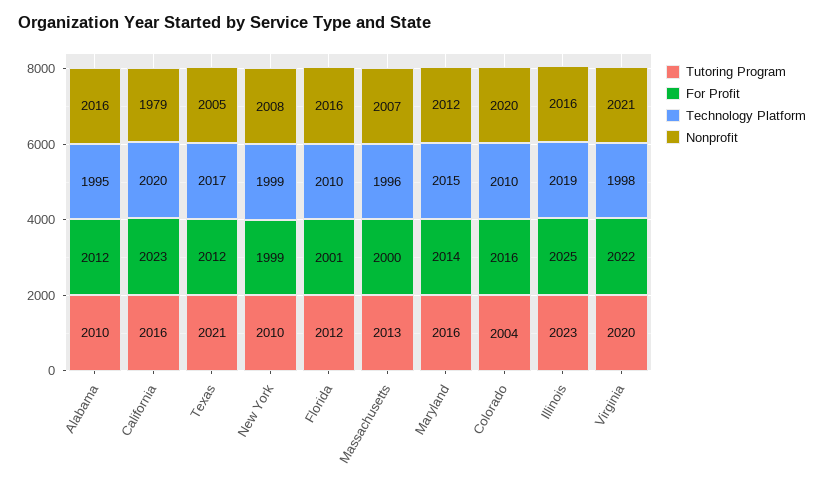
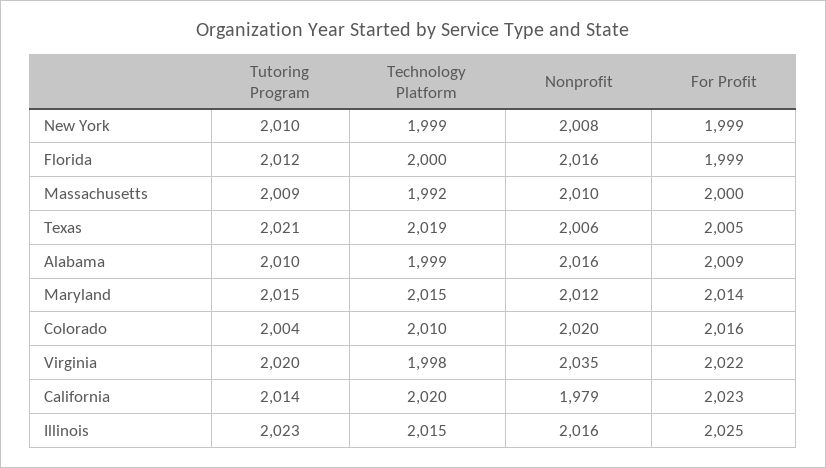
  {
    "Tutoring Program": {
      "Alabama": 2010,
-     "California": 2016,
+     "California": 2014,
      "Texas": 2021,
      "New York": 2010,
      "Florida": 2012,
-     "Massachusetts": 2013,
+     "Massachusetts": 2009,
-     "Maryland": 2016,
+     "Maryland": 2015,
      "Colorado": 2004,
      "Illinois": 2023,
      "Virginia": 2020
    },
    "For Profit": {
-     "Alabama": 2012,
+     "Alabama": 2009,
      "California": 2023,
-     "Texas": 2012,
+     "Texas": 2005,
      "New York": 1999,
-     "Florida": 2001,
+     "Florida": 1999,
      "Massachusetts": 2000,
      "Maryland": 2014,
      "Colorado": 2016,
      "Illinois": 2025,
      "Virginia": 2022
    },
    "Technology Platform": {
-     "Alabama": 1995,
+     "Alabama": 1999,
      "California": 2020,
-     "Texas": 2017,
+     "Texas": 2019,
      "New York": 1999,
-     "Florida": 2010,
+     "Florida": 2000,
-     "Massachusetts": 1996,
+     "Massachusetts": 1992,
      "Maryland": 2015,
      "Colorado": 2010,
-     "Illinois": 2019,
+     "Illinois": 2015,
      "Virginia": 1998
    },
    "Nonprofit": {
      "Alabama": 2016,
      "California": 1979,
-     "Texas": 2005,
+     "Texas": 2006,
      "New York": 2008,
      "Florida": 2016,
-     "Massachusetts": 2007,
+     "Massachusetts": 2010,
      "Maryland": 2012,
      "Colorado": 2020,
      "Illinois": 2016,
-     "Virginia": 2021
+     "Virginia": 2035
    }
  }

